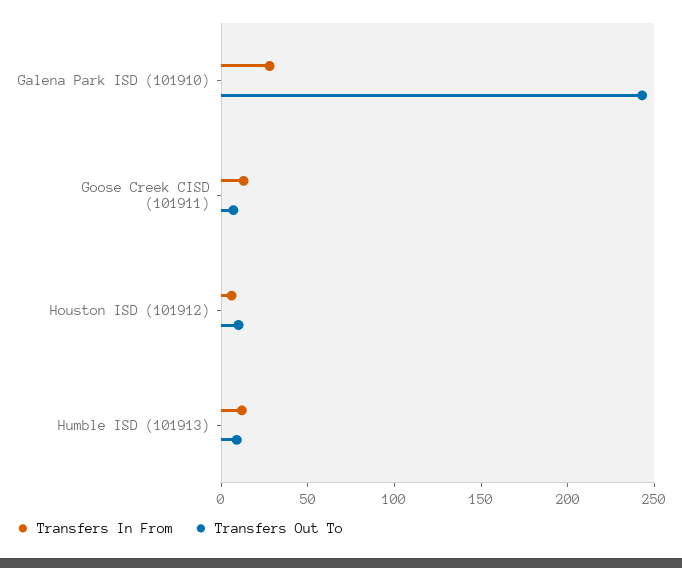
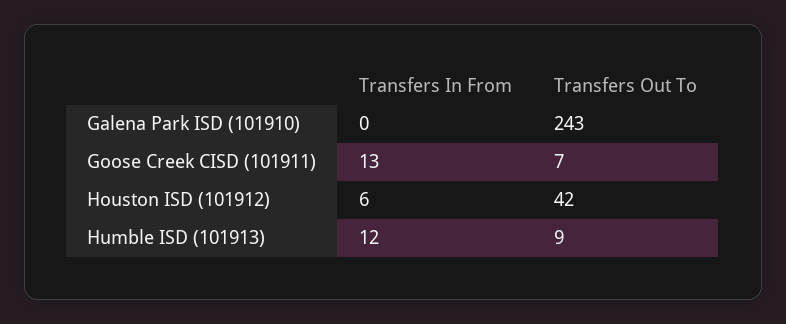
  {
    "Transfers In From": {
-     "Galena Park ISD (101910)": 30,
+     "Galena Park ISD (101910)": 0,
      "Goose Creek CISD (101911)": 13,
      "Houston ISD (101912)": 6,
      "Humble ISD (101913)": 12
    },
    "Transfers Out To": {
      "Galena Park ISD (101910)": 243,
      "Goose Creek CISD (101911)": 7,
-     "Houston ISD (101912)": 10,
+     "Houston ISD (101912)": 42,
      "Humble ISD (101913)": 9
    }
  }

